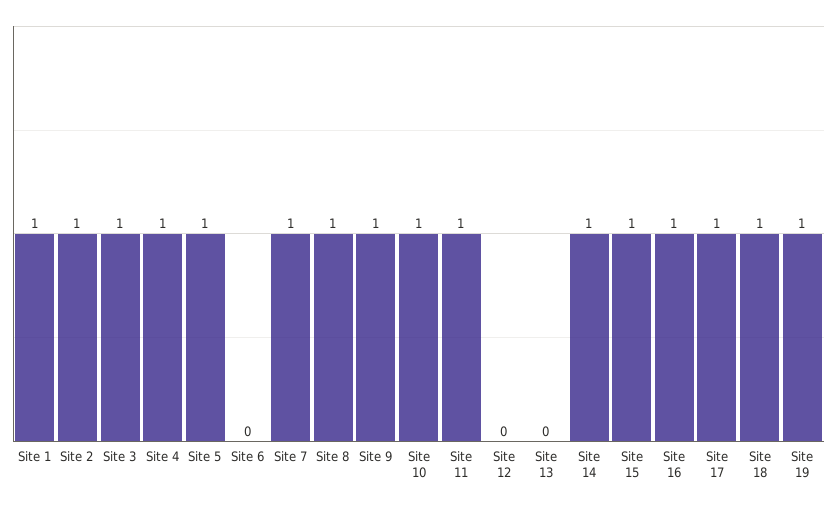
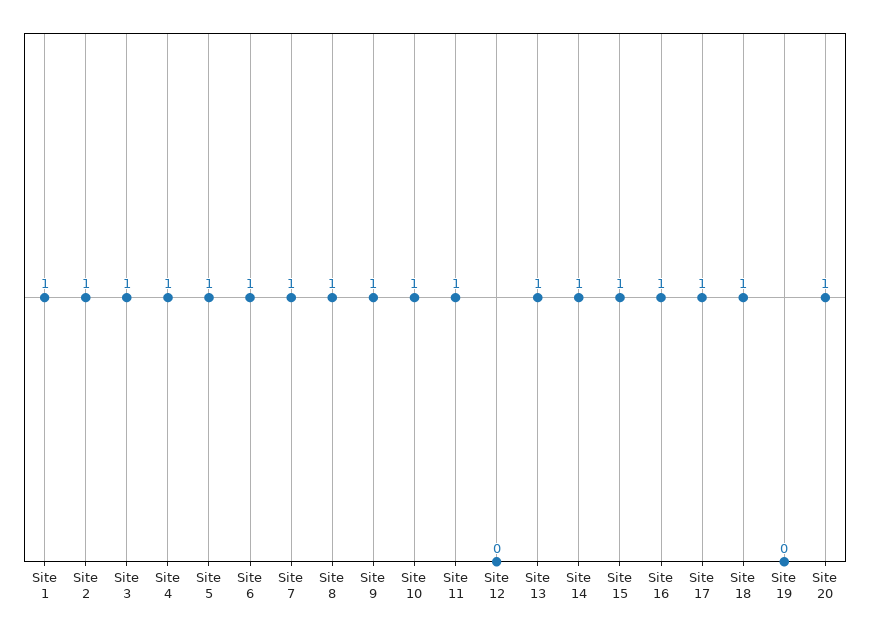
  {
    "Site 1": 1,
    "Site 2": 1,
    "Site 3": 1,
    "Site 4": 1,
    "Site 5": 1,
-   "Site 6": 0,
+   "Site 6": 1,
    "Site 7": 1,
    "Site 8": 1,
    "Site 9": 1,
    "Site 10": 1,
    "Site 11": 1,
    "Site 12": 0,
-   "Site 13": 0,
+   "Site 13": 1,
    "Site 14": 1,
    "Site 15": 1,
    "Site 16": 1,
    "Site 17": 1,
    "Site 18": 1,
-   "Site 19": 1
+   "Site 19": 0,
+   "Site 20": 1
  }

